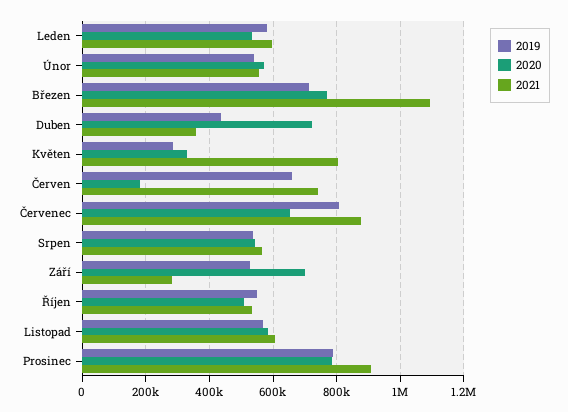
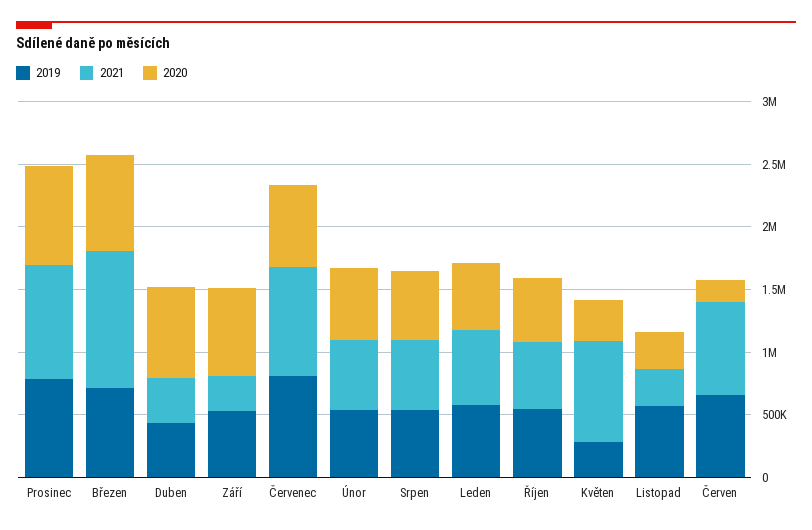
  {
    "2019": {
      "Leden": 580000,
      "Únor": 540000,
      "Březen": 720000,
      "Duben": 440000,
      "Květen": 280000,
      "Červen": 660000,
      "Červenec": 800000,
      "Srpen": 540000,
      "Září": 520000,
      "Říjen": 540000,
      "Listopad": 560000,
      "Prosinec": 780000
    },
    "2020": {
      "Leden": 540000,
      "Únor": 580000,
      "Březen": 760000,
      "Duben": 720000,
      "Květen": 340000,
      "Červen": 180000,
      "Červenec": 660000,
      "Srpen": 540000,
      "Září": 700000,
      "Říjen": 500000,
-     "Listopad": 580000,
+     "Listopad": 300000,
      "Prosinec": 780000
    },
    "2021": {
      "Leden": 600000,
      "Únor": 560000,
      "Březen": 1100000,
      "Duben": 360000,
      "Květen": 800000,
      "Červen": 740000,
      "Červenec": 880000,
      "Srpen": 560000,
      "Září": 280000,
      "Říjen": 540000,
-     "Listopad": 600000,
+     "Listopad": 300000,
      "Prosinec": 900000
    }
  }

